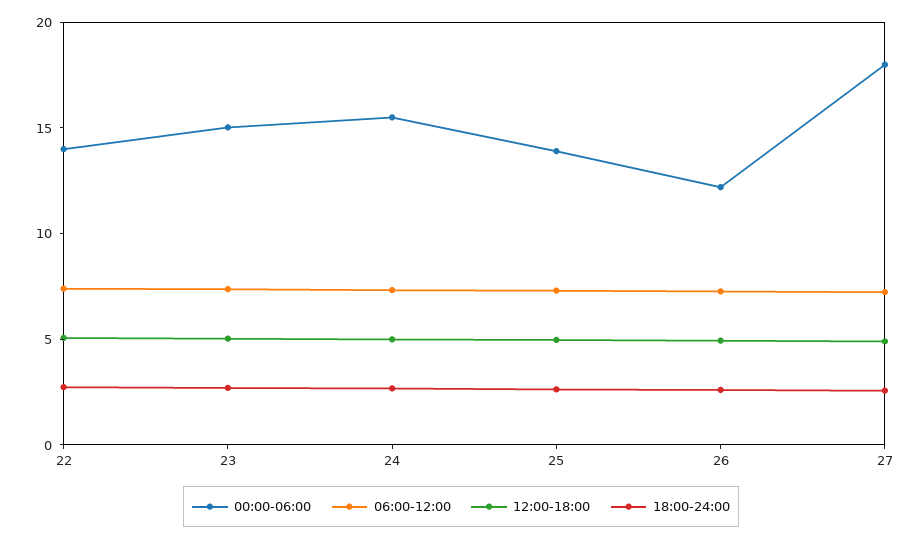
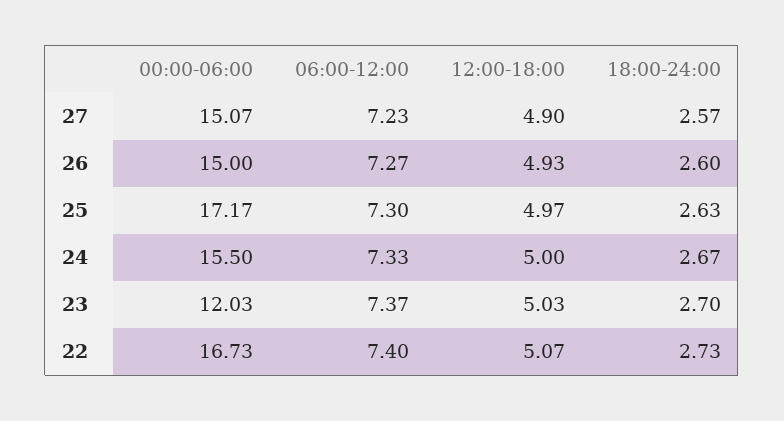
  {
    "00:00-06:00": {
-     "22": 14,
+     "22": 16.73,
-     "23": 15,
+     "23": 12.03,
      "24": 15.5,
-     "25": 14,
+     "25": 17.17,
-     "26": 12,
+     "26": 15,
-     "27": 18
+     "27": 15.07
    },
    "06:00-12:00": {
      "22": 7.4,
      "23": 7.37,
      "24": 7.33,
      "25": 7.3,
      "26": 7.27,
      "27": 7.23
    },
    "12:00-18:00": {
      "22": 5.07,
      "23": 5.03,
      "24": 5,
      "25": 4.97,
      "26": 4.93,
      "27": 4.9
    },
    "18:00-24:00": {
      "22": 2.73,
      "23": 2.7,
      "24": 2.67,
      "25": 2.63,
      "26": 2.6,
      "27": 2.57
    }
  }

